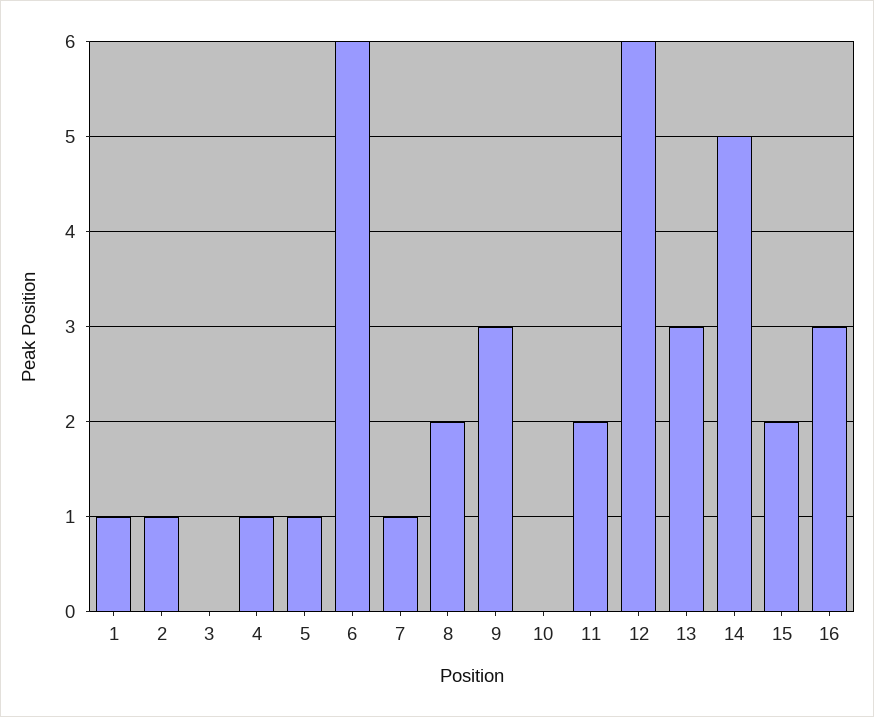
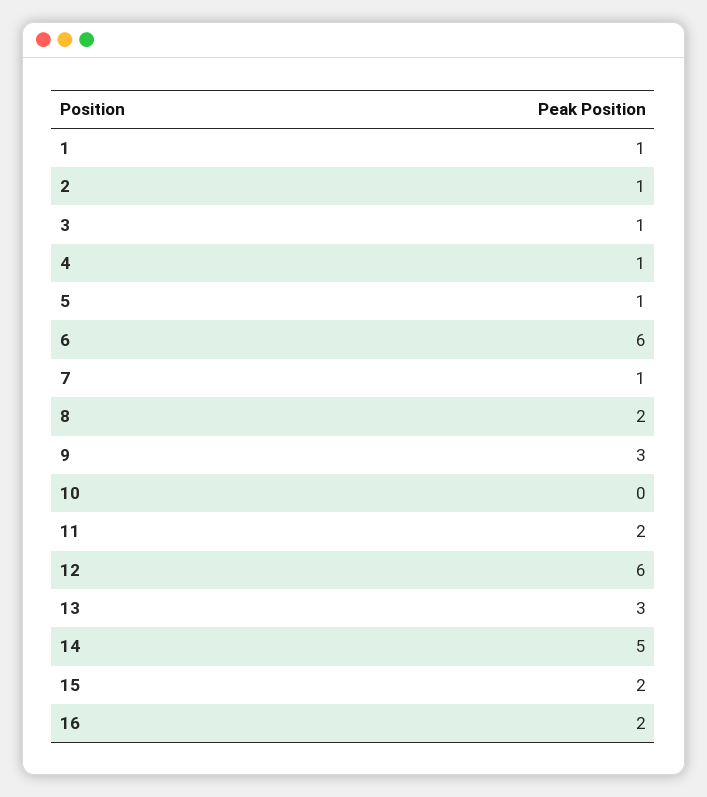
  {
    "1": 1,
    "2": 1,
-   "3": 0,
+   "3": 1,
    "4": 1,
    "5": 1,
    "6": 6,
    "7": 1,
    "8": 2,
    "9": 3,
    "10": 0,
    "11": 2,
    "12": 6,
    "13": 3,
    "14": 5,
    "15": 2,
-   "16": 3
+   "16": 2
  }

